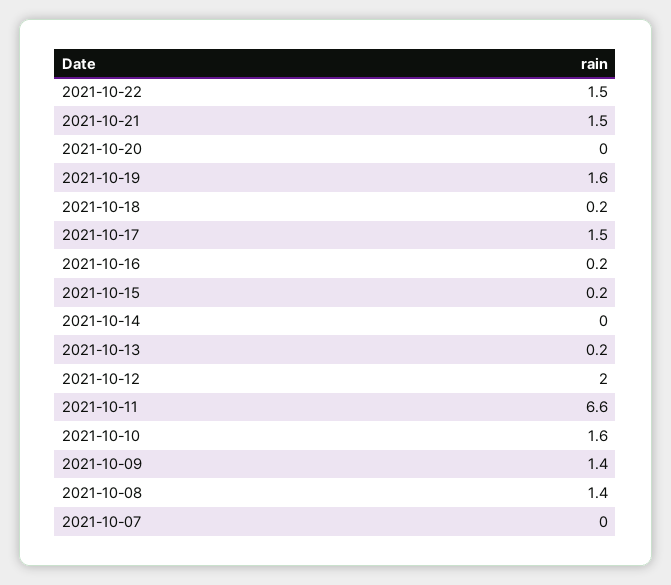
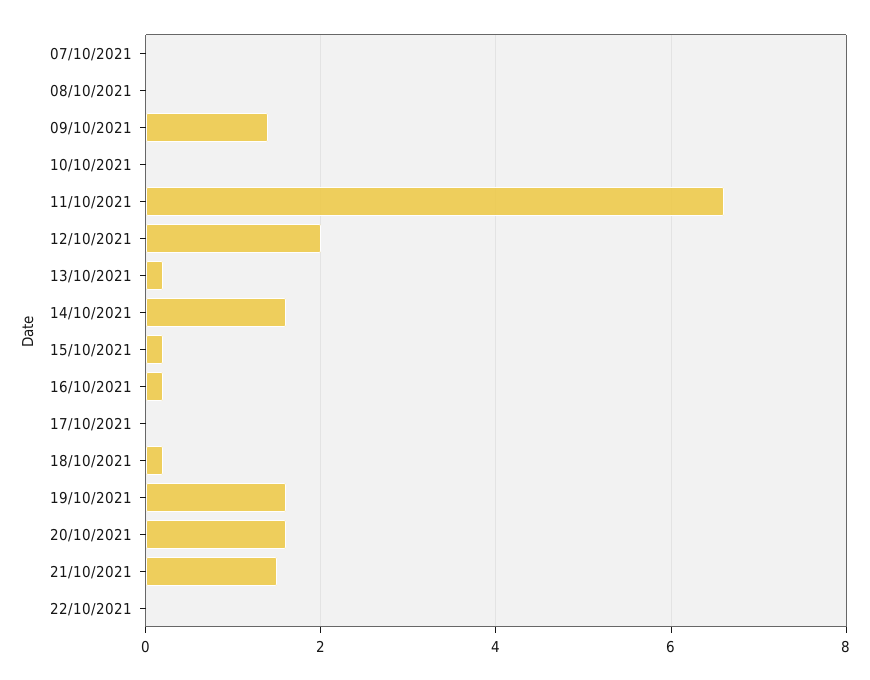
  {
-   "2021-10-22": 1.5,
+   "2021-10-22": 0,
    "2021-10-21": 1.5,
-   "2021-10-20": 0,
+   "2021-10-20": 1.5,
    "2021-10-19": 1.6,
    "2021-10-18": 0.2,
-   "2021-10-17": 1.5,
+   "2021-10-17": 0,
    "2021-10-16": 0.2,
    "2021-10-15": 0.2,
-   "2021-10-14": 0,
+   "2021-10-14": 1.5,
    "2021-10-13": 0.2,
    "2021-10-12": 2,
    "2021-10-11": 6.6,
-   "2021-10-10": 1.6,
+   "2021-10-10": 0,
    "2021-10-09": 1.4,
-   "2021-10-08": 1.4,
+   "2021-10-08": 0,
    "2021-10-07": 0
  }

